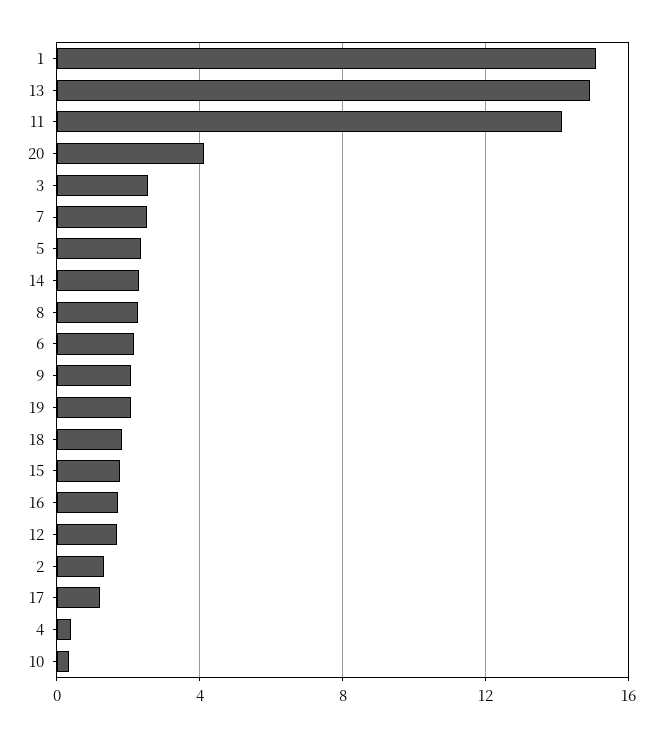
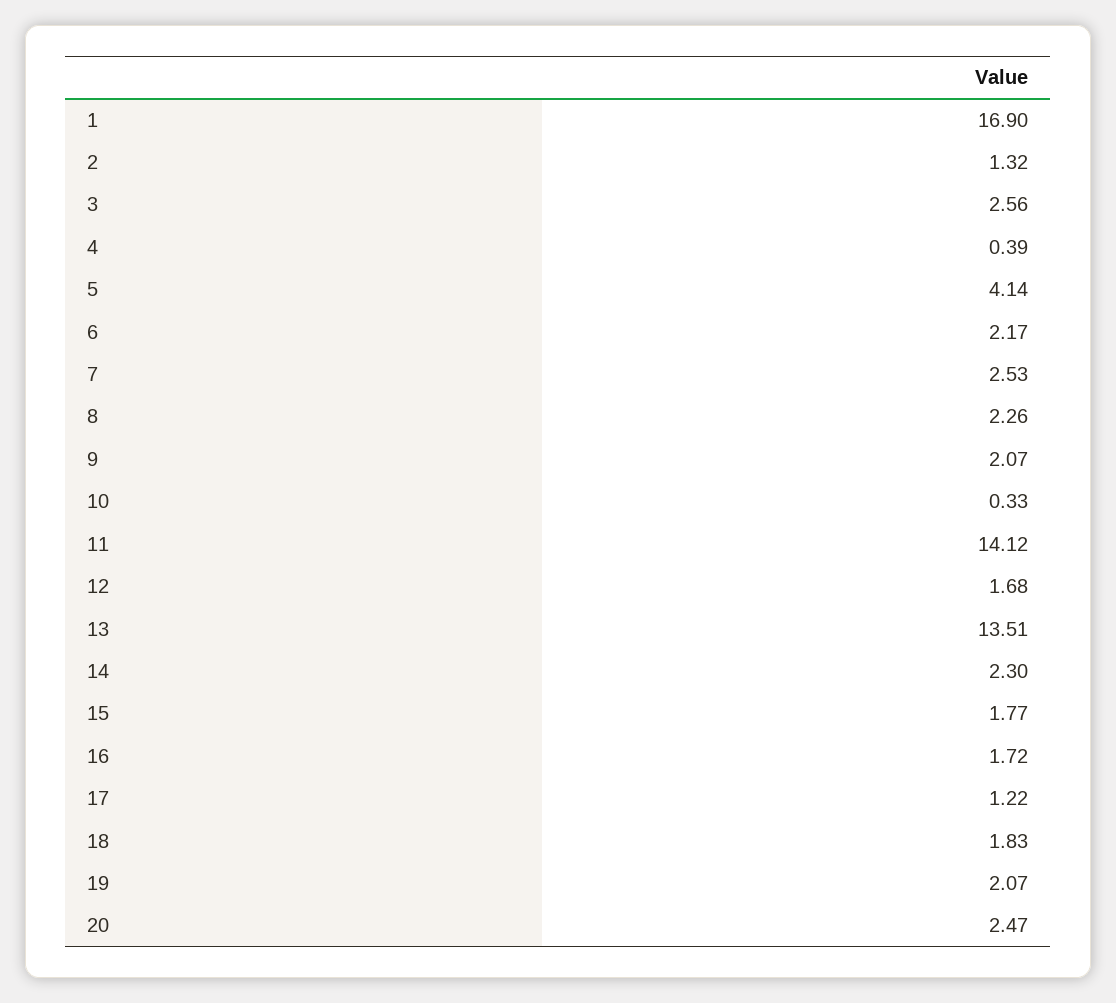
  {
-   "1": 15,
+   "1": 16.9,
-   "13": 15,
+   "13": 13.51,
    "11": 14.12,
-   "20": 4,
+   "20": 2.47,
    "3": 2.56,
    "7": 2.53,
-   "5": 2.5,
+   "5": 4.14,
    "14": 2.3,
    "8": 2.26,
    "6": 2.17,
    "9": 2.07,
    "19": 2.07,
    "18": 1.83,
    "15": 1.77,
    "16": 1.72,
    "12": 1.68,
    "2": 1.32,
    "17": 1.22,
    "4": 0.39,
    "10": 0.33
  }

